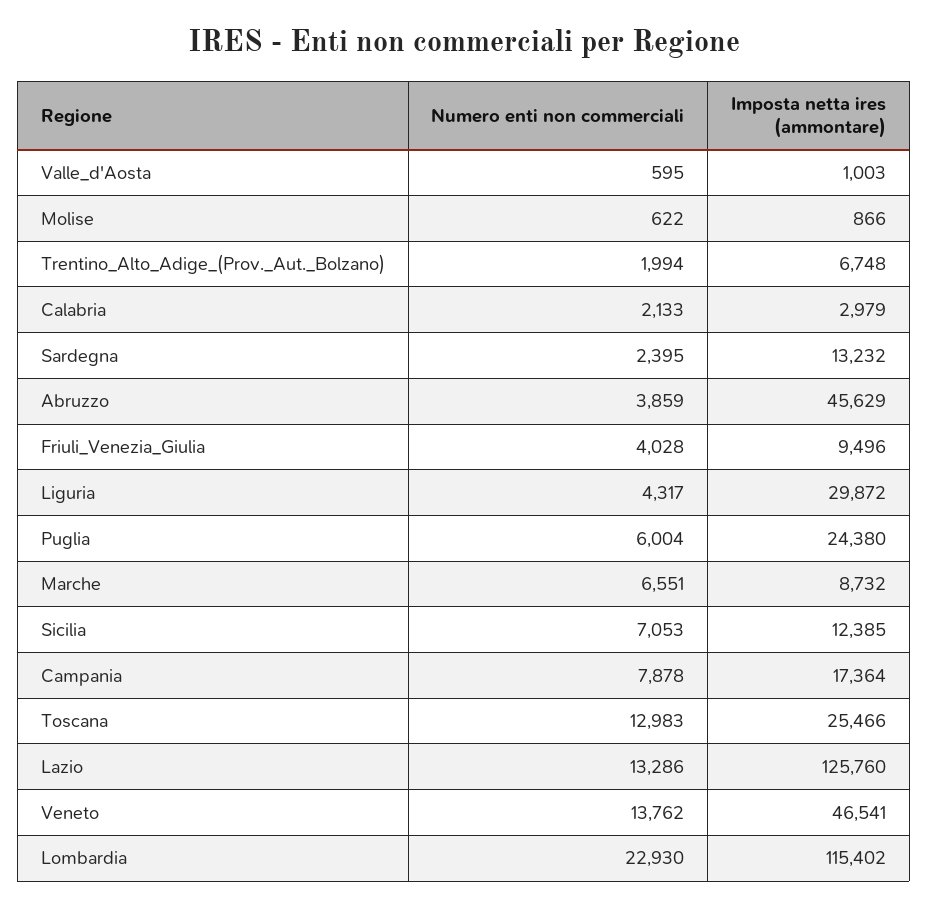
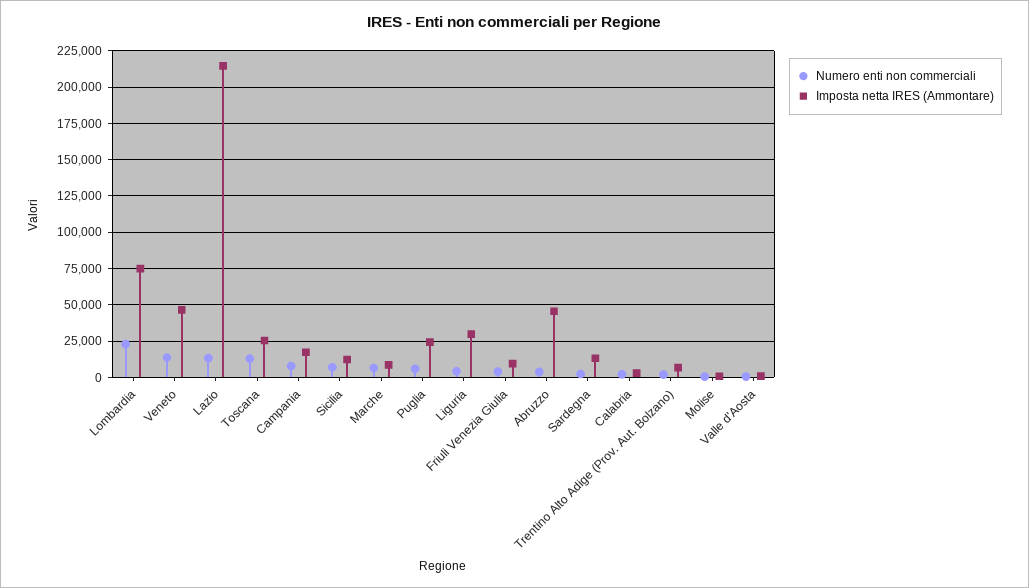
  {
    "Numero enti non commerciali": {
      "Valle_d'Aosta": 595,
      "Molise": 622,
      "Trentino_Alto_Adige_(Prov._Aut._Bolzano)": 1994,
      "Calabria": 2133,
      "Sardegna": 2395,
      "Abruzzo": 3859,
      "Friuli_Venezia_Giulia": 4028,
      "Liguria": 4317,
      "Puglia": 6004,
      "Marche": 6551,
      "Sicilia": 7053,
      "Campania": 7878,
      "Toscana": 12983,
      "Lazio": 13286,
      "Veneto": 13762,
      "Lombardia": 22930
    },
    "Imposta netta ires (ammontare)": {
      "Valle_d'Aosta": 1003,
      "Molise": 866,
      "Trentino_Alto_Adige_(Prov._Aut._Bolzano)": 6748,
      "Calabria": 2979,
      "Sardegna": 13232,
      "Abruzzo": 45629,
      "Friuli_Venezia_Giulia": 9496,
      "Liguria": 29872,
      "Puglia": 24380,
      "Marche": 8732,
      "Sicilia": 12385,
      "Campania": 17364,
      "Toscana": 25466,
-     "Lazio": 125760,
+     "Lazio": 215000,
      "Veneto": 46541,
-     "Lombardia": 115402
+     "Lombardia": 75000
    }
  }

